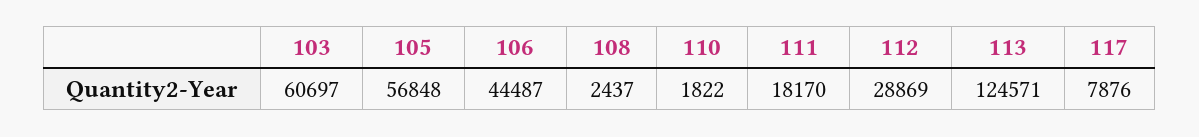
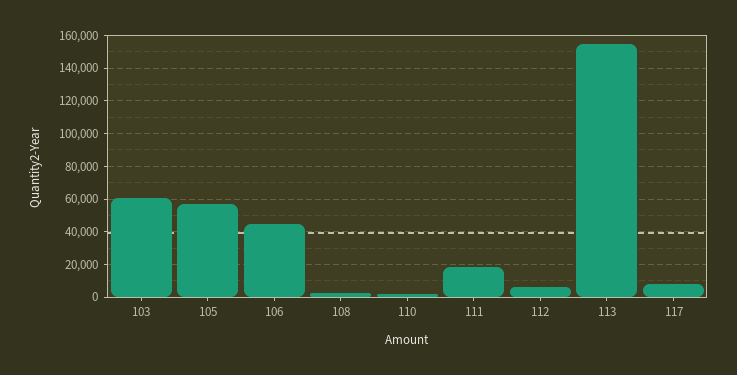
  {
    "103": 60697,
    "105": 56848,
    "106": 44487,
    "108": 2437,
    "110": 1822,
    "111": 18170,
-   "112": 28869,
+   "112": 5000,
-   "113": 124571,
+   "113": 155000,
    "117": 7876
  }

